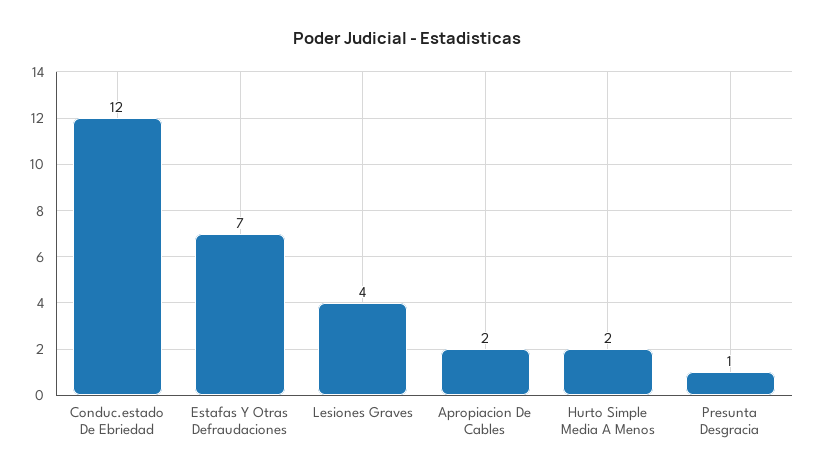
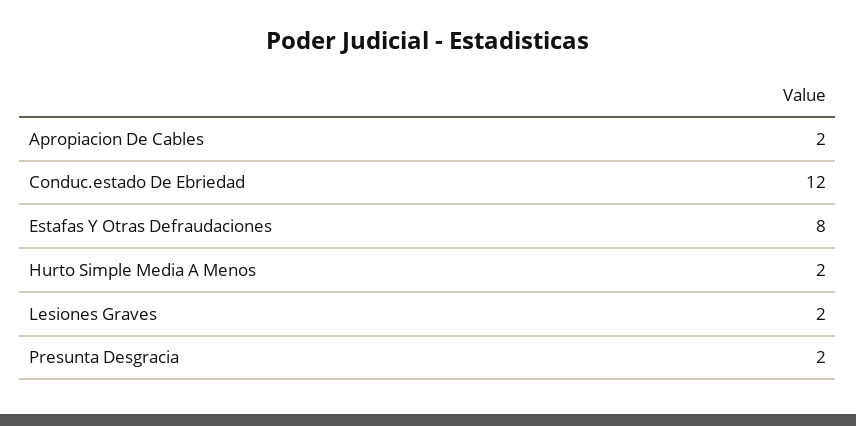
  {
    "Conduc.estado De Ebriedad": 12,
-   "Estafas Y Otras Defraudaciones": 7,
+   "Estafas Y Otras Defraudaciones": 8,
-   "Lesiones Graves": 4,
+   "Lesiones Graves": 2,
    "Apropiacion De Cables": 2,
    "Hurto Simple Media A Menos": 2,
-   "Presunta Desgracia": 1
+   "Presunta Desgracia": 2
  }

